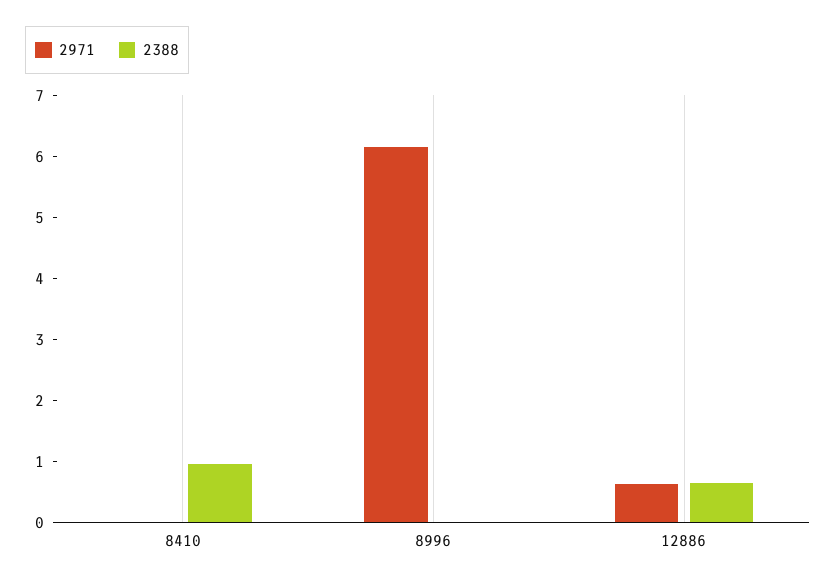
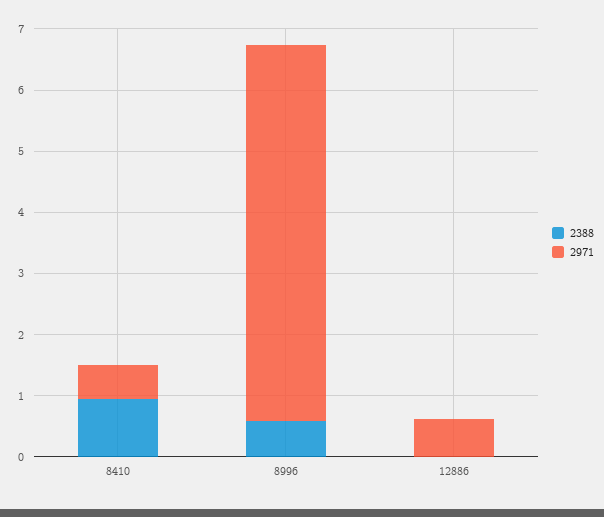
  {
    "2971": {
-     "8410": 0,
+     "8410": 0.6,
      "8996": 6.2,
      "12886": 0.6
    },
    "2388": {
      "8410": 1,
-     "8996": 0,
+     "8996": 0.6,
-     "12886": 0.6
+     "12886": 0
    }
  }

